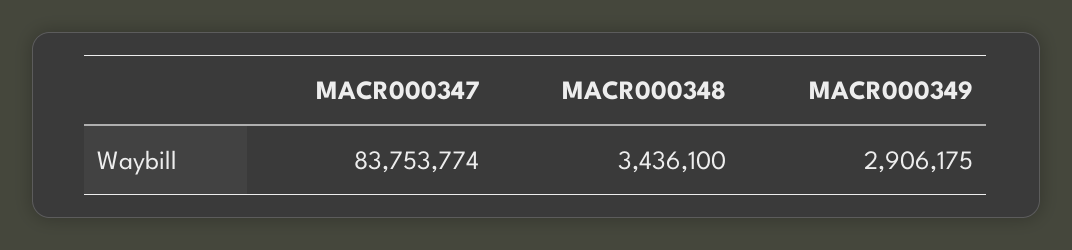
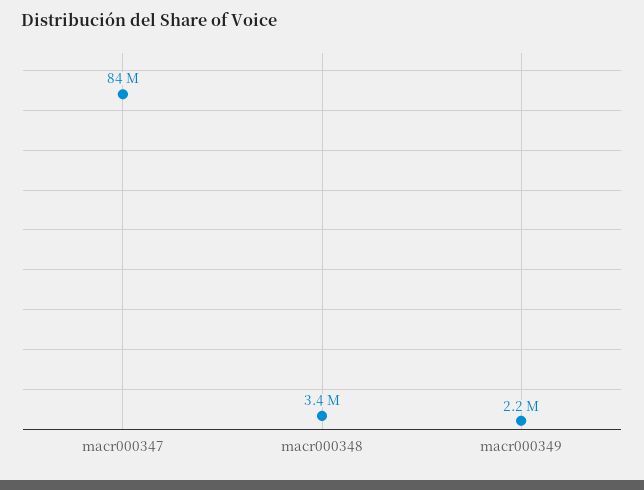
  {
    "MACR000347": 83753774,
    "MACR000348": 3436100,
-   "MACR000349": 2906175
+   "MACR000349": 2200000
  }

